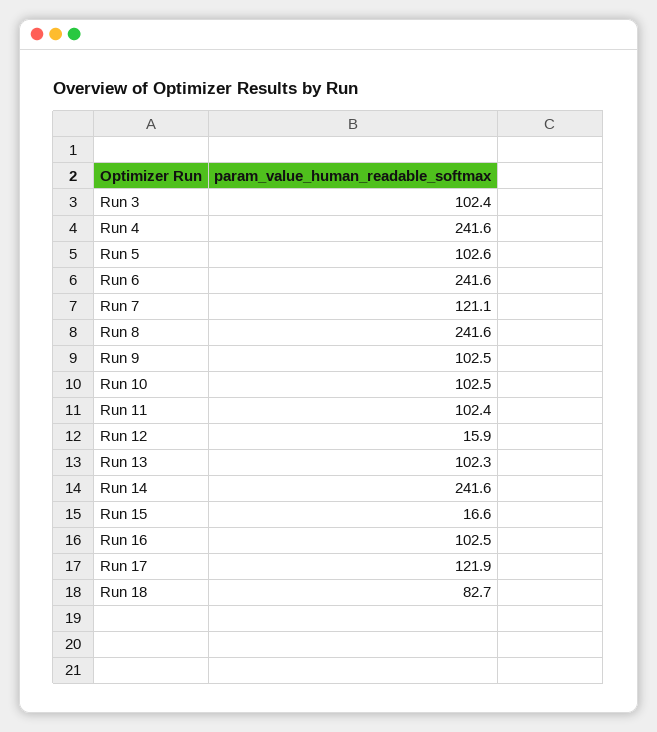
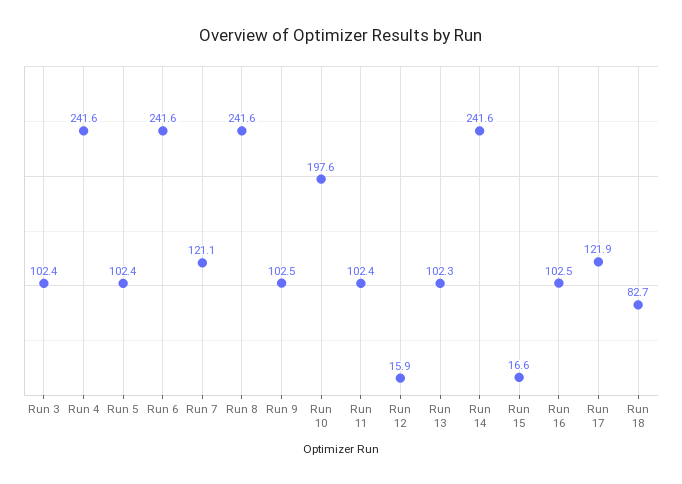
  {
    "Run 3": 102.4,
    "Run 4": 241.6,
-   "Run 5": 102.6,
+   "Run 5": 102.4,
    "Run 6": 241.6,
    "Run 7": 121.1,
    "Run 8": 241.6,
    "Run 9": 102.5,
-   "Run 10": 102.5,
+   "Run 10": 197.6,
    "Run 11": 102.4,
    "Run 12": 15.9,
    "Run 13": 102.3,
    "Run 14": 241.6,
    "Run 15": 16.6,
    "Run 16": 102.5,
    "Run 17": 121.9,
    "Run 18": 82.7
  }

